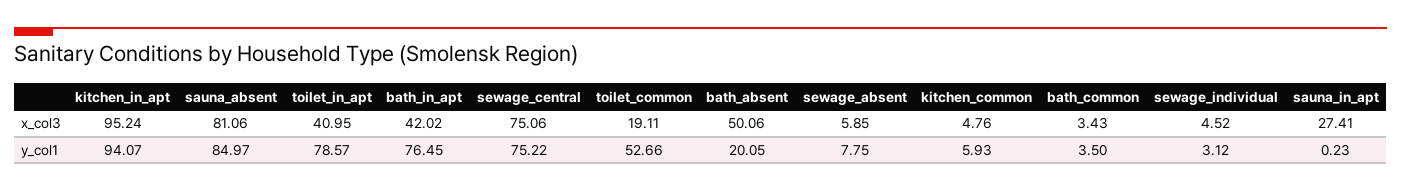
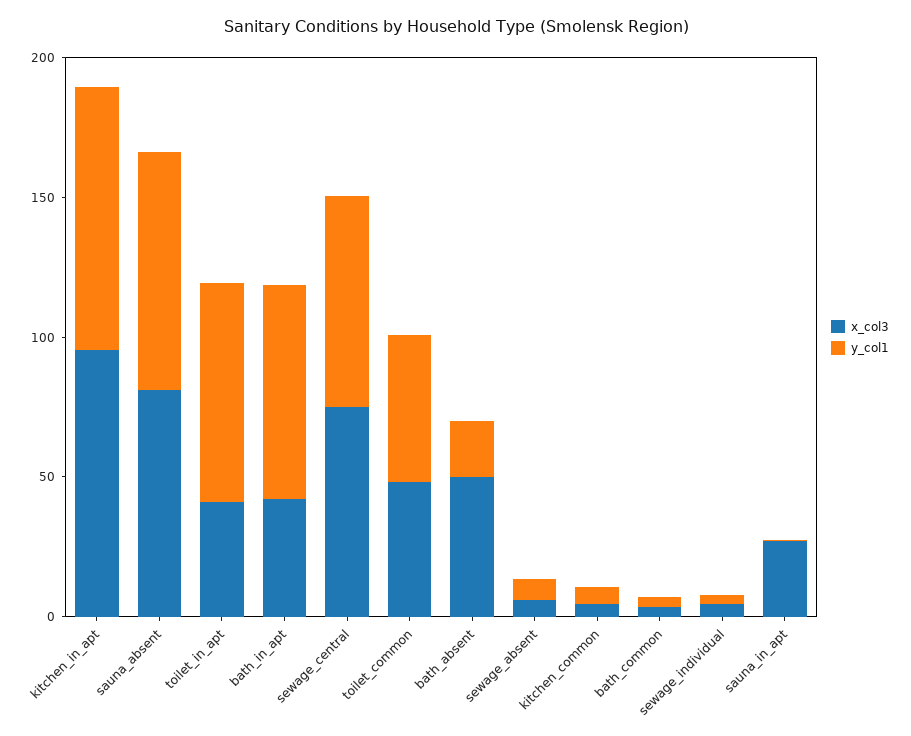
  {
    "x_col3": {
      "kitchen_in_apt": 95.24,
      "sauna_absent": 81.06,
      "toilet_in_apt": 40.95,
      "bath_in_apt": 42.02,
      "sewage_central": 75.06,
-     "toilet_common": 19.11,
+     "toilet_common": 50,
      "bath_absent": 50.06,
      "sewage_absent": 5.85,
      "kitchen_common": 4.76,
      "bath_common": 3.43,
      "sewage_individual": 4.52,
      "sauna_in_apt": 27.41
    },
    "y_col1": {
      "kitchen_in_apt": 94.07,
      "sauna_absent": 84.97,
      "toilet_in_apt": 78.57,
      "bath_in_apt": 76.45,
      "sewage_central": 75.22,
      "toilet_common": 52.66,
      "bath_absent": 20.05,
      "sewage_absent": 7.75,
      "kitchen_common": 5.93,
      "bath_common": 3.5,
      "sewage_individual": 3.12,
      "sauna_in_apt": 0.23
    }
  }

